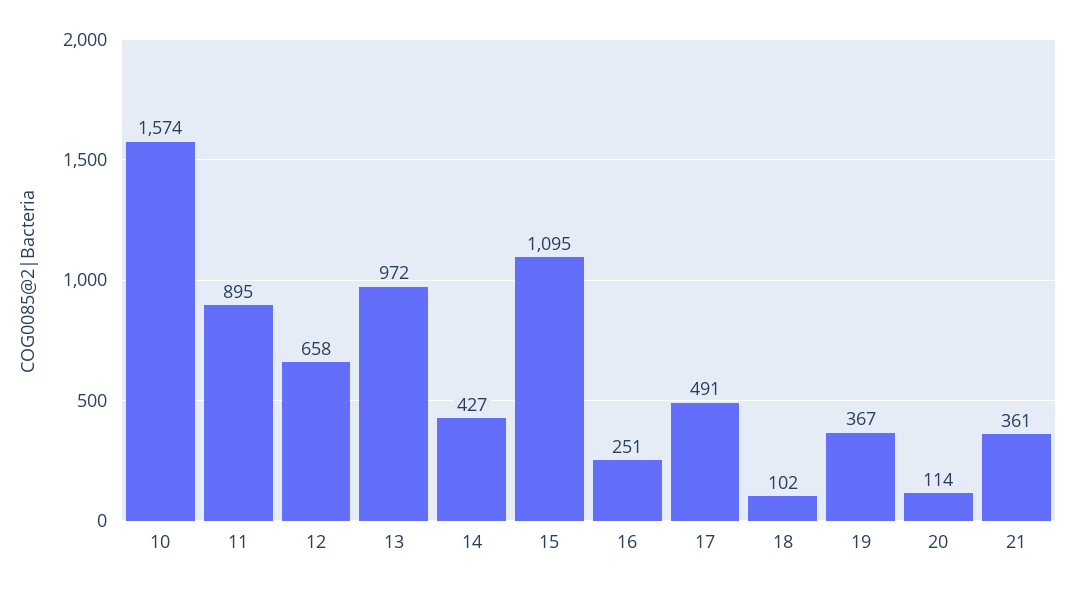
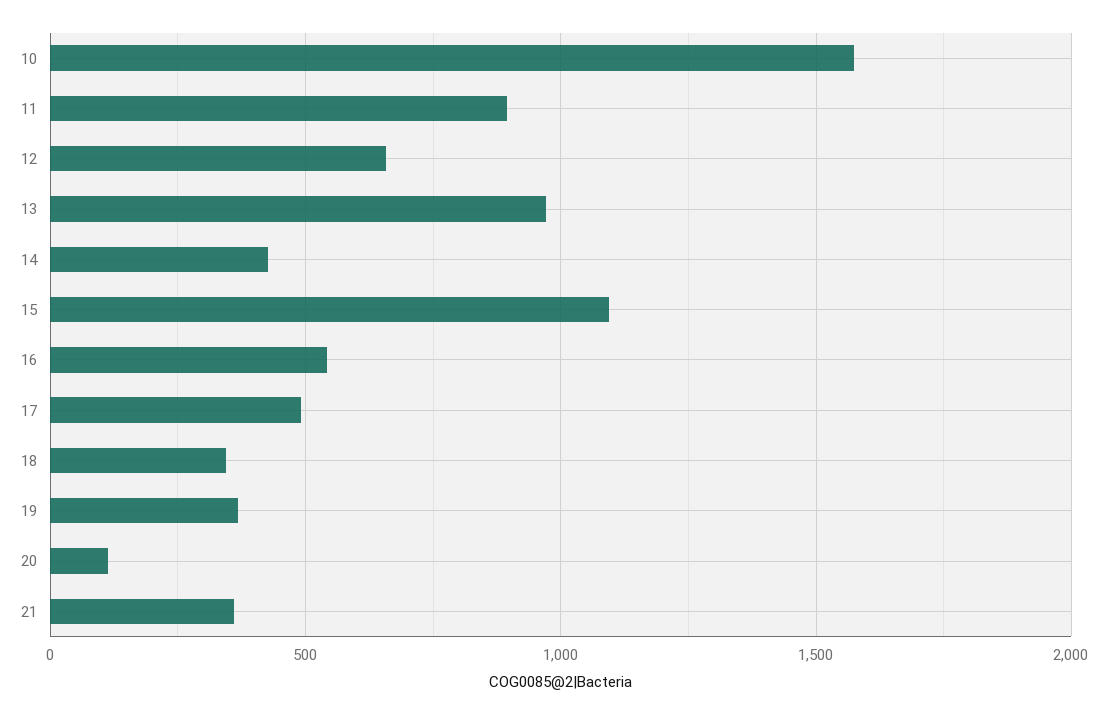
  {
    "10": 1574,
    "11": 895,
    "12": 658,
    "13": 972,
    "14": 427,
    "15": 1095,
-   "16": 251,
+   "16": 550,
    "17": 491,
-   "18": 102,
+   "18": 350,
    "19": 367,
    "20": 114,
    "21": 361
  }

